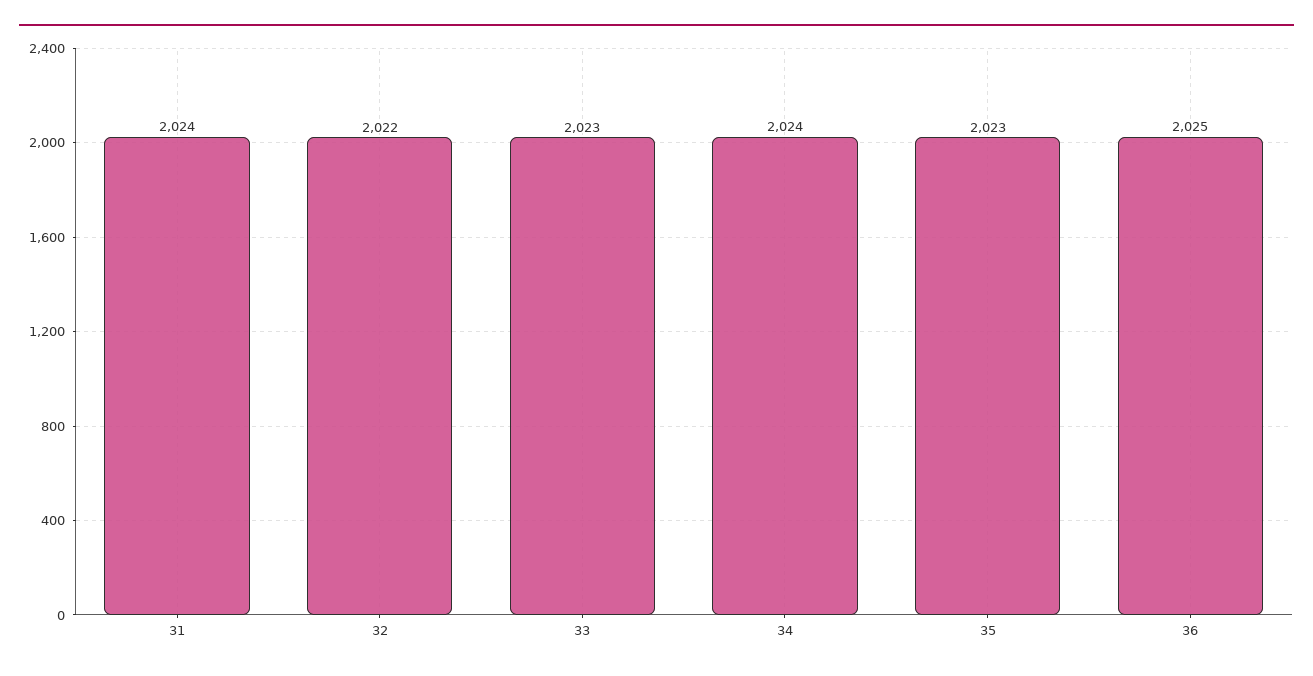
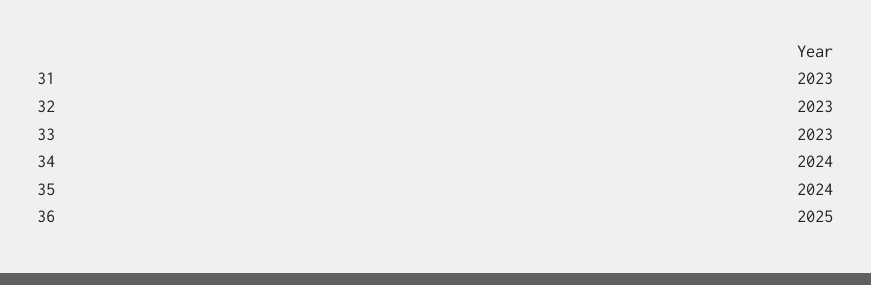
  {
-   "31": 2024,
+   "31": 2023,
-   "32": 2022,
+   "32": 2023,
    "33": 2023,
    "34": 2024,
-   "35": 2023,
+   "35": 2024,
    "36": 2025
  }

